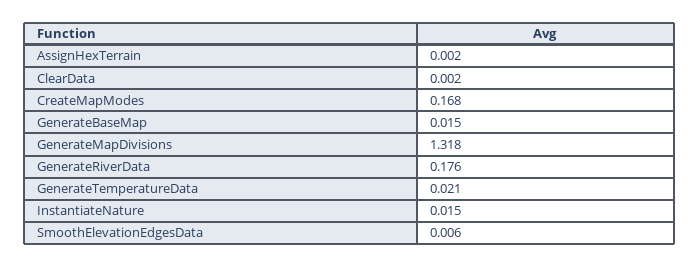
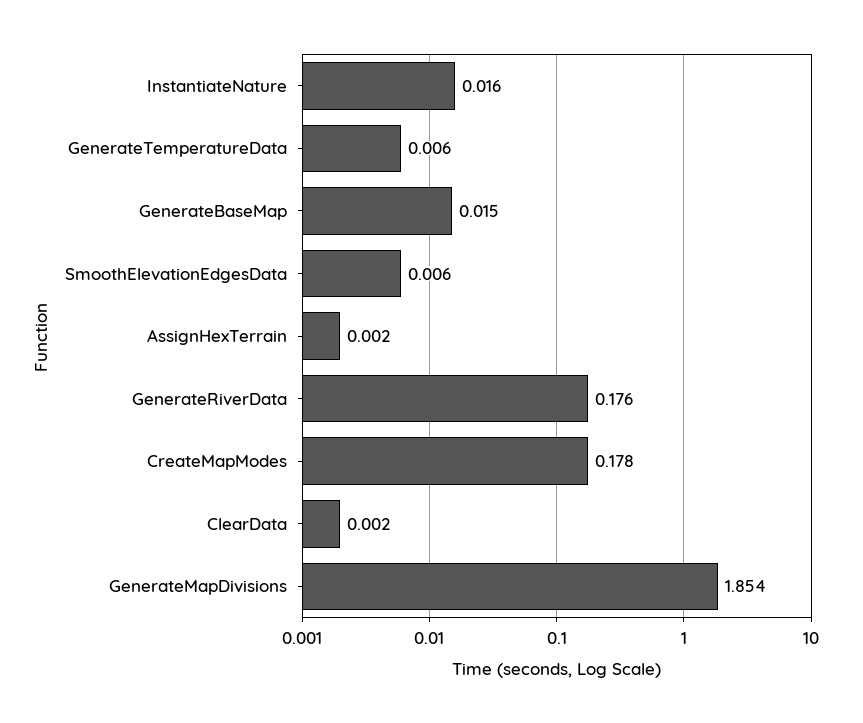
  {
    "AssignHexTerrain": 0.002,
    "ClearData": 0.002,
-   "CreateMapModes": 0.168,
+   "CreateMapModes": 0.178,
    "GenerateBaseMap": 0.015,
-   "GenerateMapDivisions": 1.318,
+   "GenerateMapDivisions": 1.854,
    "GenerateRiverData": 0.176,
-   "GenerateTemperatureData": 0.021,
+   "GenerateTemperatureData": 0.006,
-   "InstantiateNature": 0.015,
+   "InstantiateNature": 0.016,
    "SmoothElevationEdgesData": 0.006
  }

